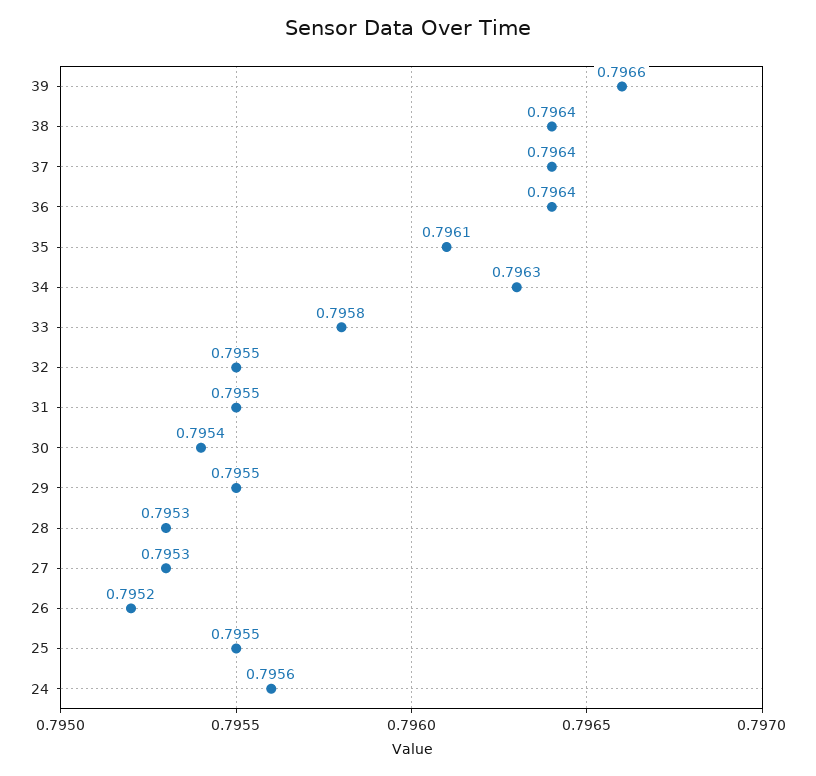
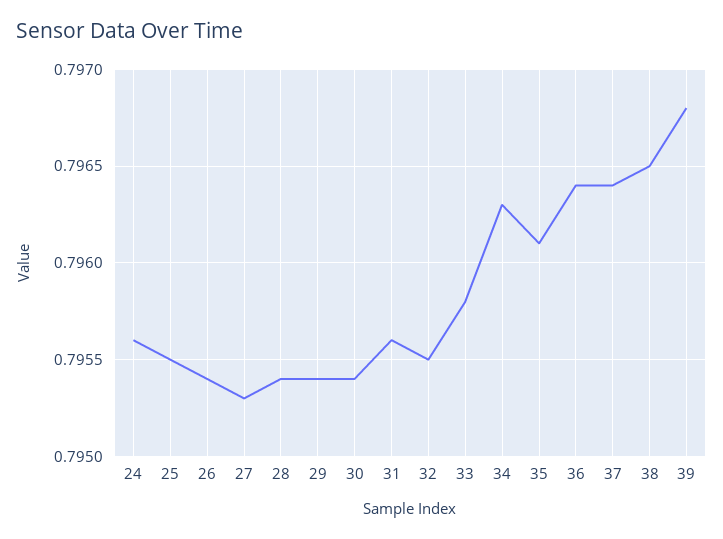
  {
-   "39": 0.7966,
+   "39": 0.7968,
-   "38": 0.7964,
+   "38": 0.7965,
    "37": 0.7964,
    "36": 0.7964,
    "35": 0.7961,
    "34": 0.7963,
    "33": 0.7958,
    "32": 0.7955,
-   "31": 0.7955,
+   "31": 0.7956,
    "30": 0.7954,
-   "29": 0.7955,
+   "29": 0.7954,
-   "28": 0.7953,
+   "28": 0.7954,
    "27": 0.7953,
-   "26": 0.7952,
+   "26": 0.7954,
    "25": 0.7955,
    "24": 0.7956
  }

